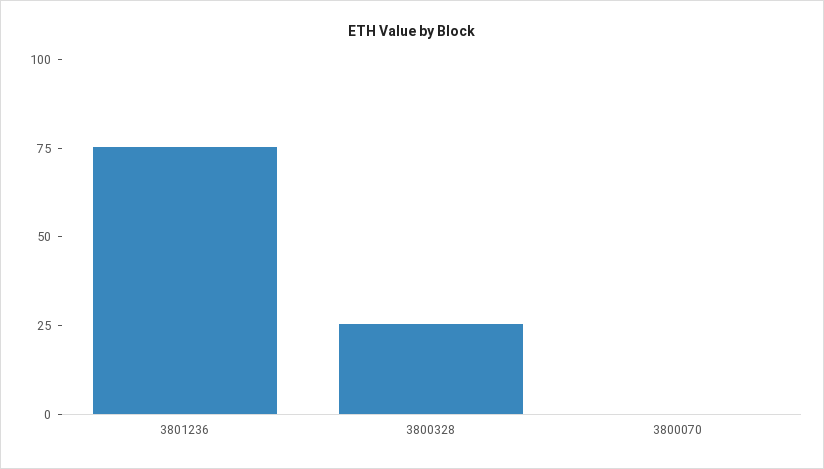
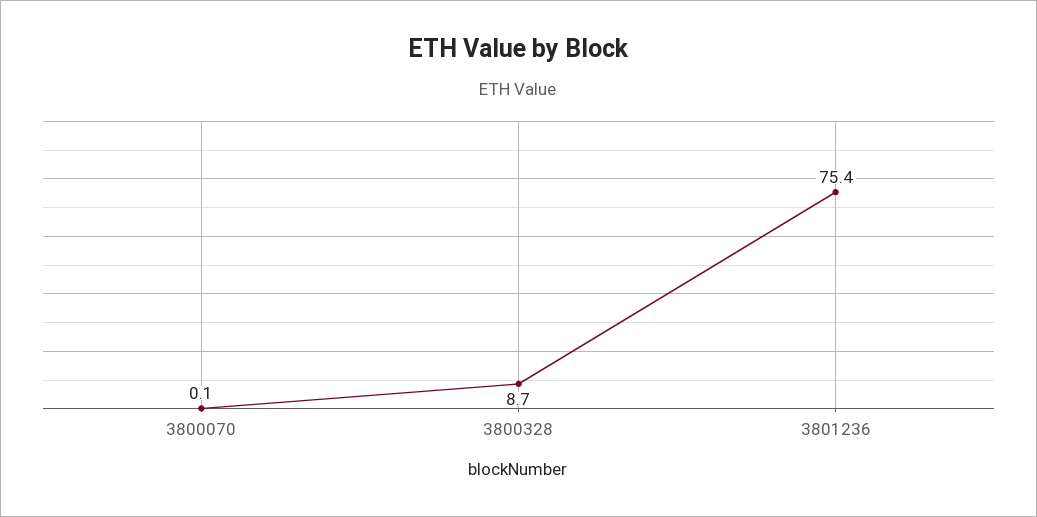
  {
    "3801236": 75.4,
-   "3800328": 25,
+   "3800328": 8.7,
    "3800070": 0.1
  }

